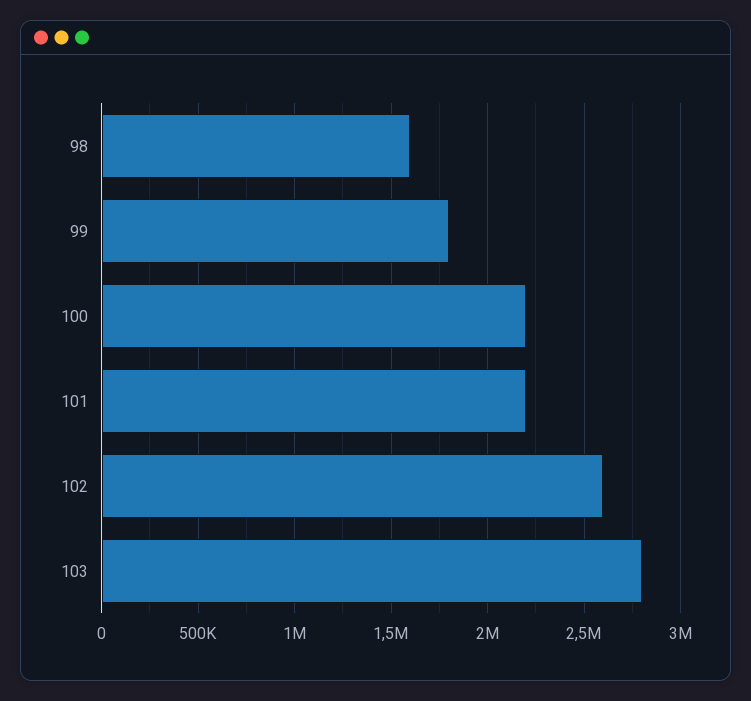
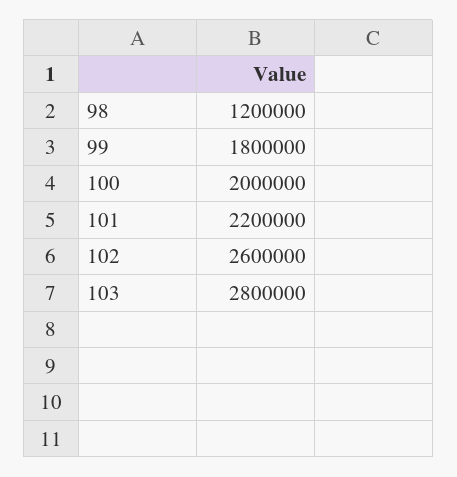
  {
-   "98": 1600000,
+   "98": 1200000,
    "99": 1800000,
-   "100": 2200000,
+   "100": 2000000,
    "101": 2200000,
    "102": 2600000,
    "103": 2800000
  }

